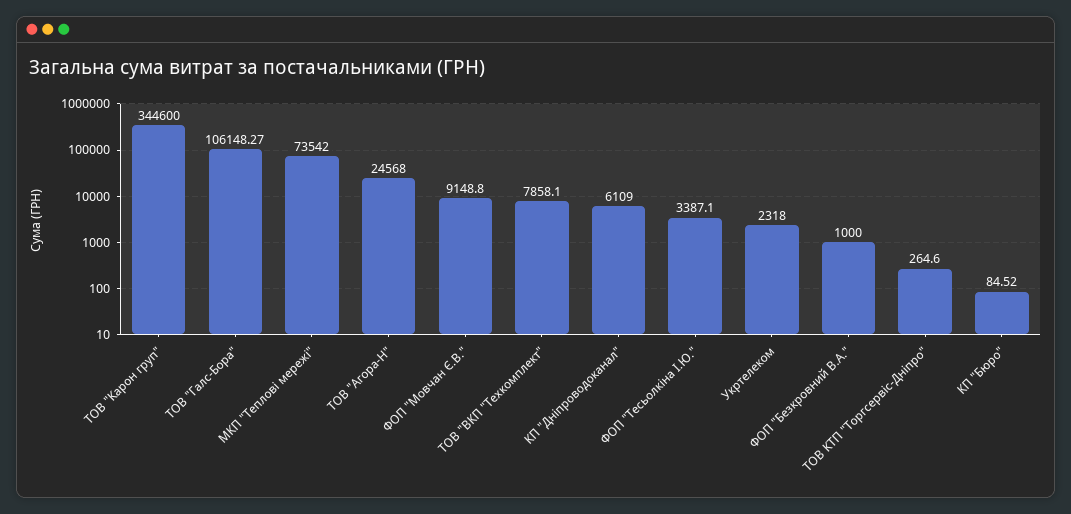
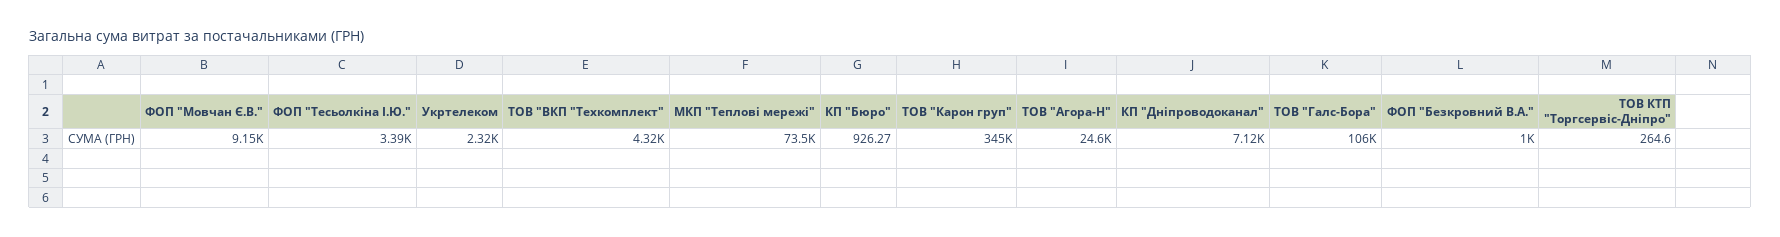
  {
    "ТОВ \"Карон груп\"": 344600,
    "ТОВ \"Галс-Бора\"": 106148.27,
    "МКП \"Теплові мережі\"": 73542,
    "ТОВ \"Агора-Н\"": 24568,
    "ФОП \"Мовчан Є.В.\"": 9148.8,
-   "ТОВ \"ВКП \"Техкомплект\"": 7858.1,
+   "ТОВ \"ВКП \"Техкомплект\"": 4320,
-   "КП \"Дніпроводоканал\"": 6109,
+   "КП \"Дніпроводоканал\"": 7120,
    "ФОП \"Тесьолкіна І.Ю.\"": 3387.1,
    "Укртелеком": 2318,
    "ФОП \"Безкровний В.А.\"": 1000,
    "ТОВ КТП \"Торгсервіс-Дніпро\"": 264.6,
-   "КП \"Бюро\"": 84.52
+   "КП \"Бюро\"": 926.27
  }

